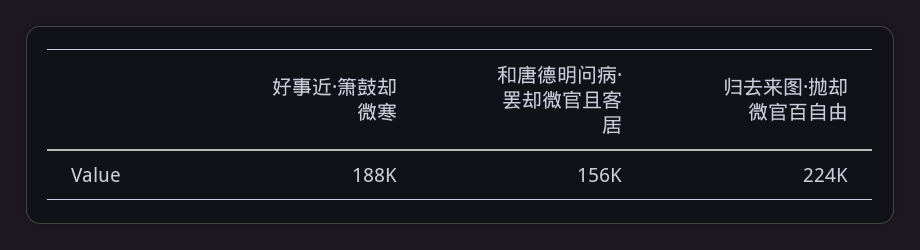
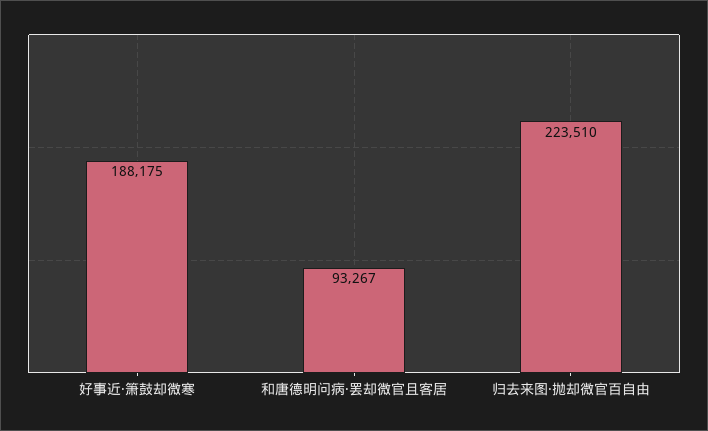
  {
    "好事近·箫鼓却微寒": 188175,
-   "和唐德明问病·罢却微官且客居": 156000,
+   "和唐德明问病·罢却微官且客居": 93267,
    "归去来图·抛却微官百自由": 223510
  }

